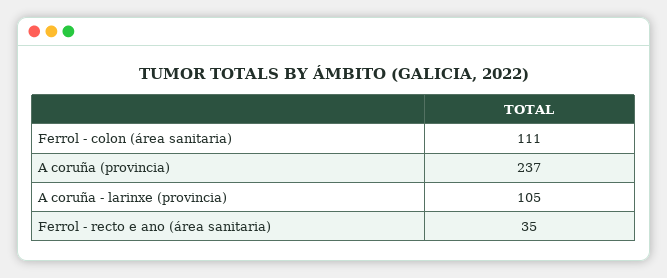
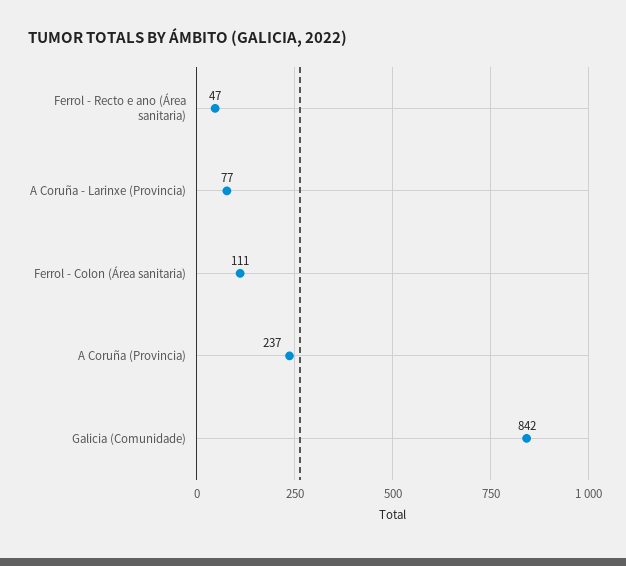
  {
    "Ferrol - colon (área sanitaria)": 111,
    "A coruña (provincia)": 237,
-   "A coruña - larinxe (provincia)": 105,
+   "A coruña - larinxe (provincia)": 77,
-   "Ferrol - recto e ano (área sanitaria)": 35
+   "Ferrol - recto e ano (área sanitaria)": 47,
+   "Galicia (Comunidade)": 842
  }

